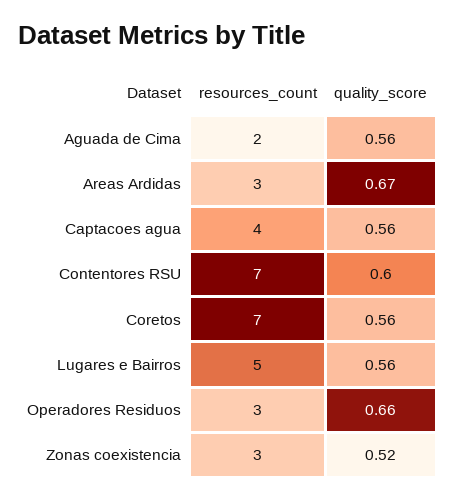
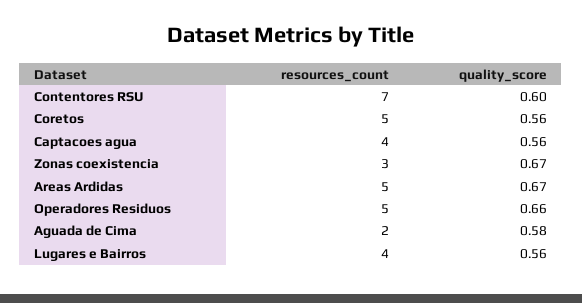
  {
    "resources_count": {
      "Aguada de Cima": 2,
-     "Areas Ardidas": 3,
+     "Areas Ardidas": 5,
      "Captacoes agua": 4,
      "Contentores RSU": 7,
-     "Coretos": 7,
+     "Coretos": 5,
-     "Lugares e Bairros": 5,
+     "Lugares e Bairros": 4,
-     "Operadores Residuos": 3,
+     "Operadores Residuos": 5,
      "Zonas coexistencia": 3
    },
    "quality_score": {
-     "Aguada de Cima": 0.56,
+     "Aguada de Cima": 0.58,
      "Areas Ardidas": 0.67,
      "Captacoes agua": 0.56,
      "Contentores RSU": 0.6,
      "Coretos": 0.56,
      "Lugares e Bairros": 0.56,
      "Operadores Residuos": 0.66,
-     "Zonas coexistencia": 0.52
+     "Zonas coexistencia": 0.67
    }
  }

